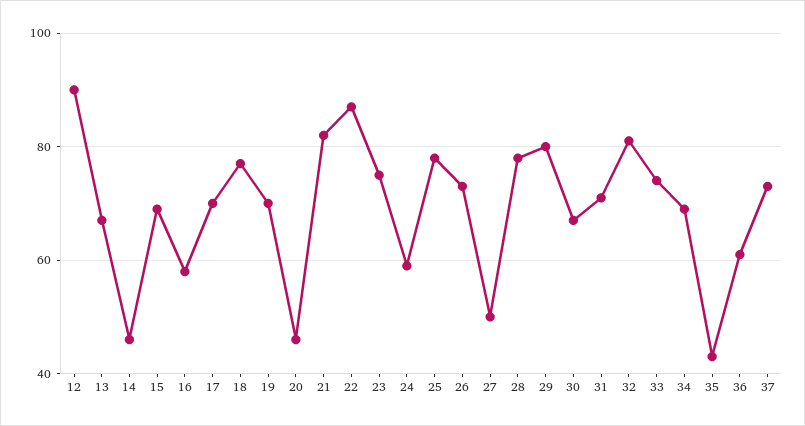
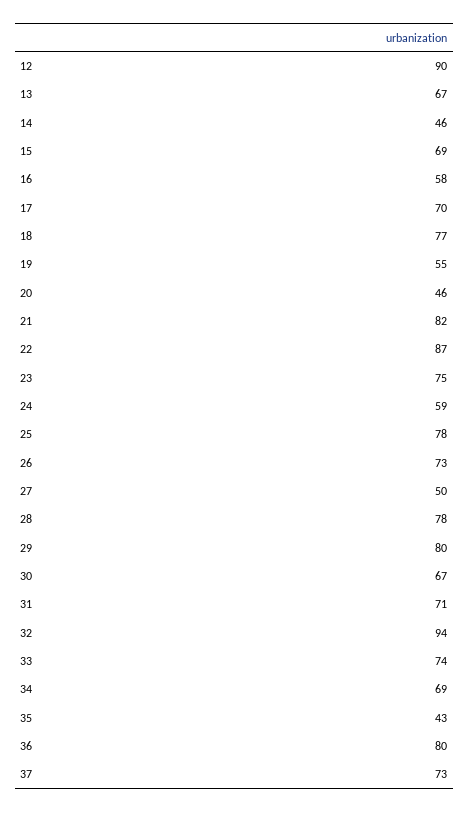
  {
    "12": 90,
    "13": 67,
    "14": 46,
    "15": 69,
    "16": 58,
    "17": 70,
    "18": 77,
-   "19": 70,
+   "19": 55,
    "20": 46,
    "21": 82,
    "22": 87,
    "23": 75,
    "24": 59,
    "25": 78,
    "26": 73,
    "27": 50,
    "28": 78,
    "29": 80,
    "30": 67,
    "31": 71,
-   "32": 80,
+   "32": 94,
    "33": 74,
    "34": 69,
    "35": 43,
-   "36": 60,
+   "36": 80,
    "37": 73
  }

